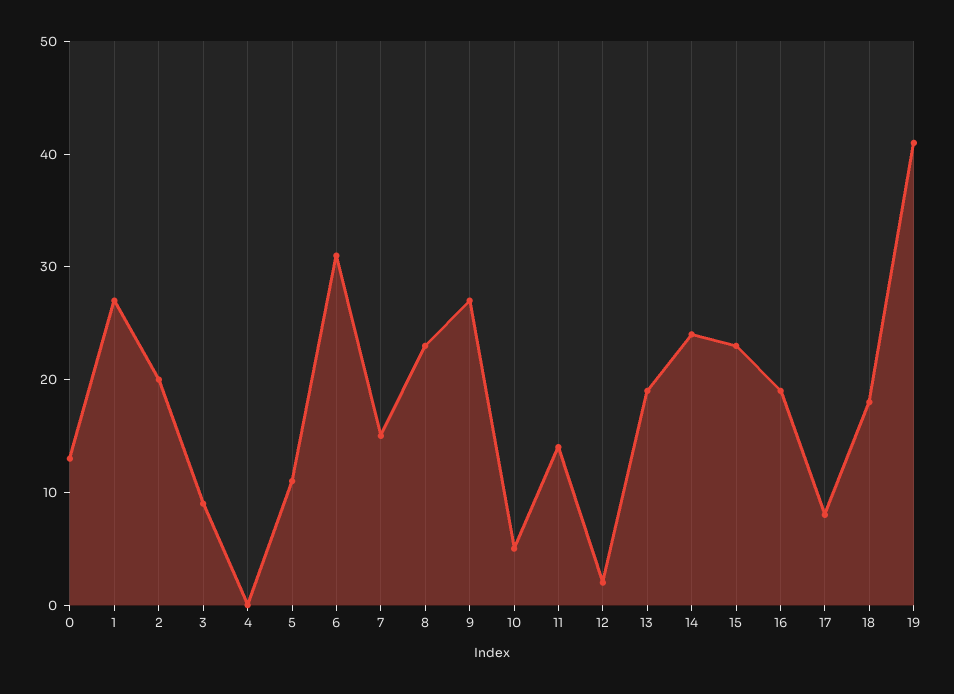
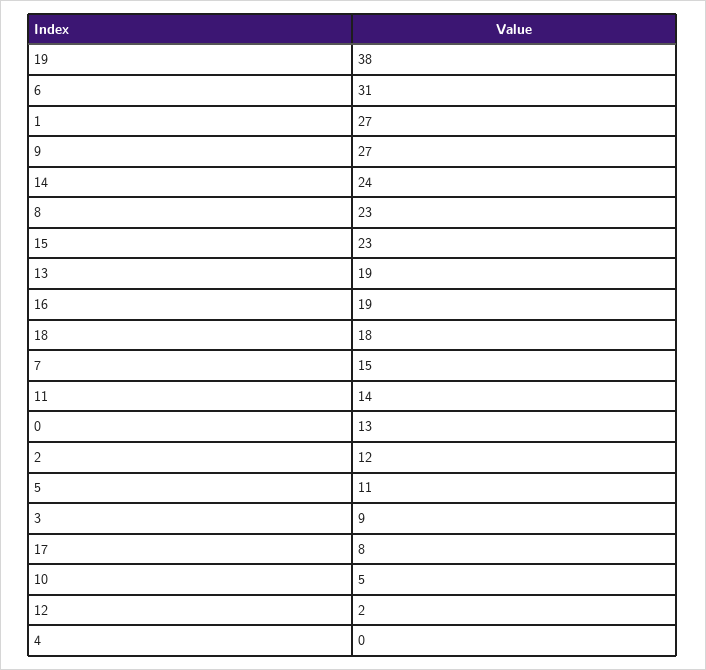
  {
    "0": 13,
    "1": 27,
-   "2": 20,
+   "2": 12,
    "3": 9,
    "4": 0,
    "5": 11,
    "6": 31,
    "7": 15,
    "8": 23,
    "9": 27,
    "10": 5,
    "11": 14,
    "12": 2,
    "13": 19,
    "14": 24,
    "15": 23,
    "16": 19,
    "17": 8,
    "18": 18,
-   "19": 41
+   "19": 38
  }

